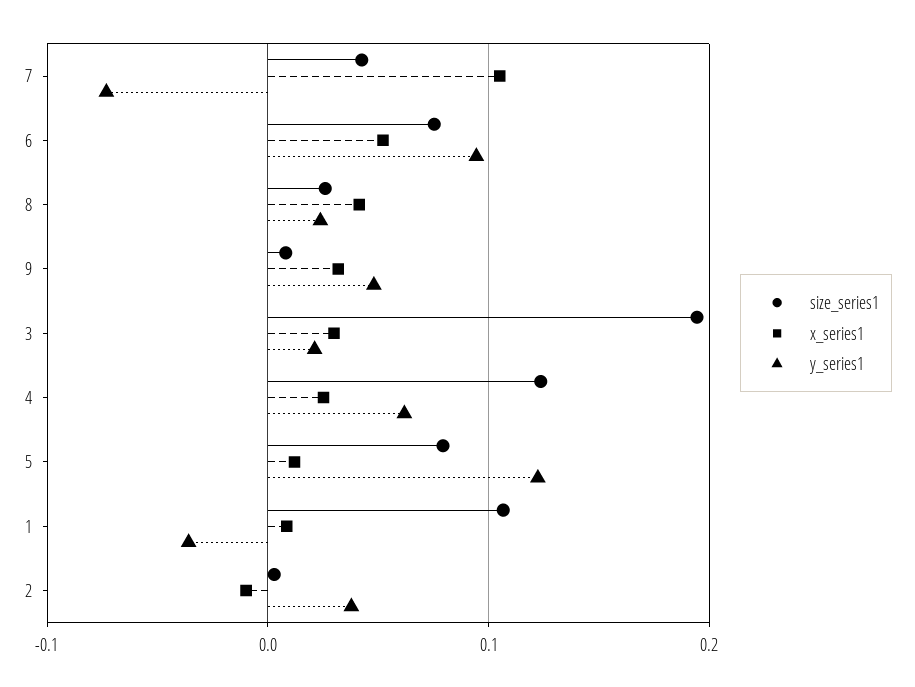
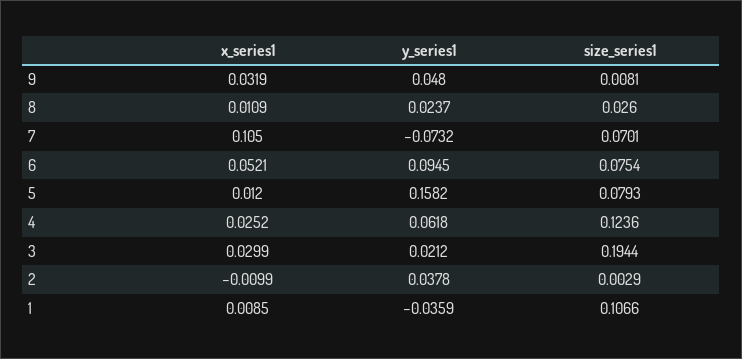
  {
    "size_series1": {
-     "7": 0.04,
+     "7": 0.0701,
      "6": 0.0754,
      "8": 0.026,
      "9": 0.0081,
      "3": 0.1944,
      "4": 0.1236,
      "5": 0.0793,
      "1": 0.1066,
      "2": 0.0029
    },
    "x_series1": {
      "7": 0.105,
      "6": 0.0521,
-     "8": 0.04,
+     "8": 0.0109,
      "9": 0.0319,
      "3": 0.0299,
      "4": 0.0252,
      "5": 0.012,
      "1": 0.0085,
      "2": -0.0099
    },
    "y_series1": {
      "7": -0.0732,
      "6": 0.0945,
      "8": 0.0237,
      "9": 0.048,
      "3": 0.0212,
      "4": 0.0618,
-     "5": 0.12,
+     "5": 0.1582,
      "1": -0.0359,
      "2": 0.0378
    }
  }

